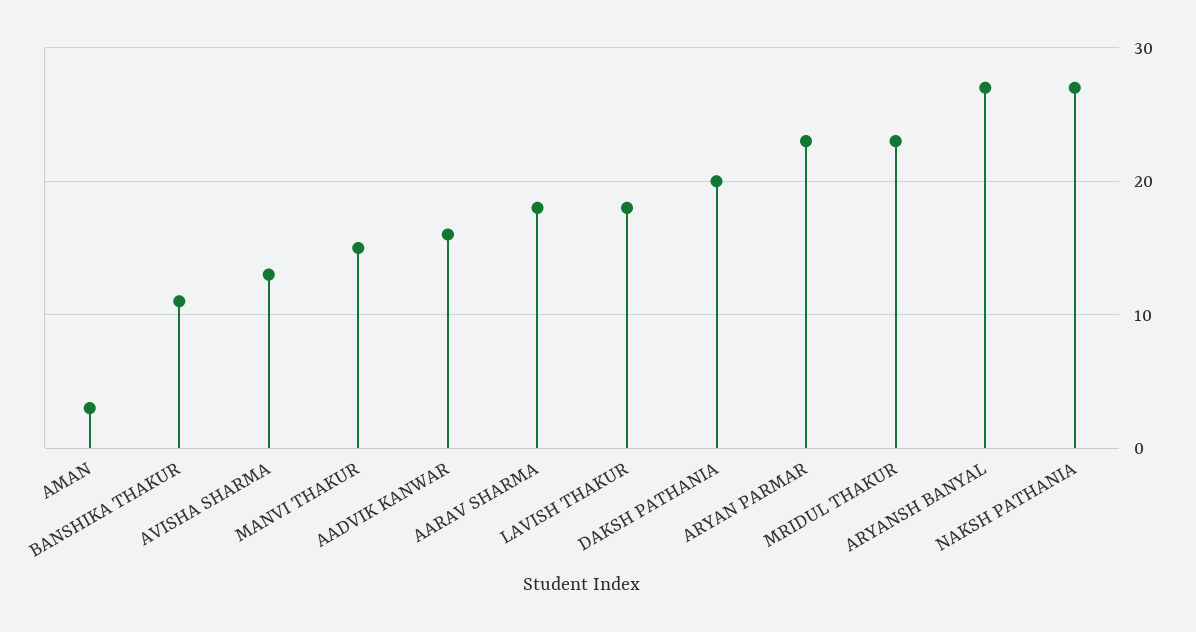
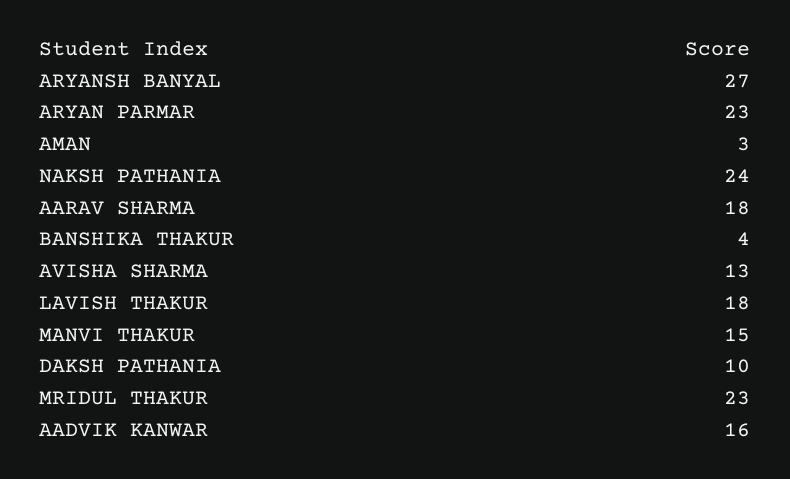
  {
    "AMAN": 3,
-   "BANSHIKA THAKUR": 11,
+   "BANSHIKA THAKUR": 4,
    "AVISHA SHARMA": 13,
    "MANVI THAKUR": 15,
    "AADVIK KANWAR": 16,
    "AARAV SHARMA": 18,
    "LAVISH THAKUR": 18,
-   "DAKSH PATHANIA": 20,
+   "DAKSH PATHANIA": 10,
    "ARYAN PARMAR": 23,
    "MRIDUL THAKUR": 23,
    "ARYANSH BANYAL": 27,
-   "NAKSH PATHANIA": 27
+   "NAKSH PATHANIA": 24
  }

